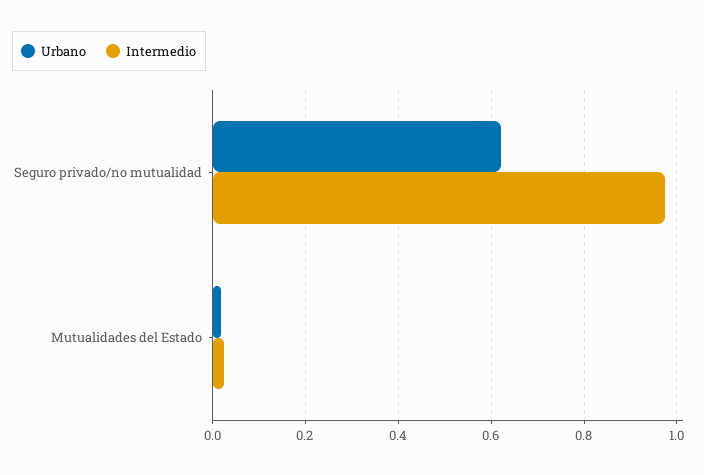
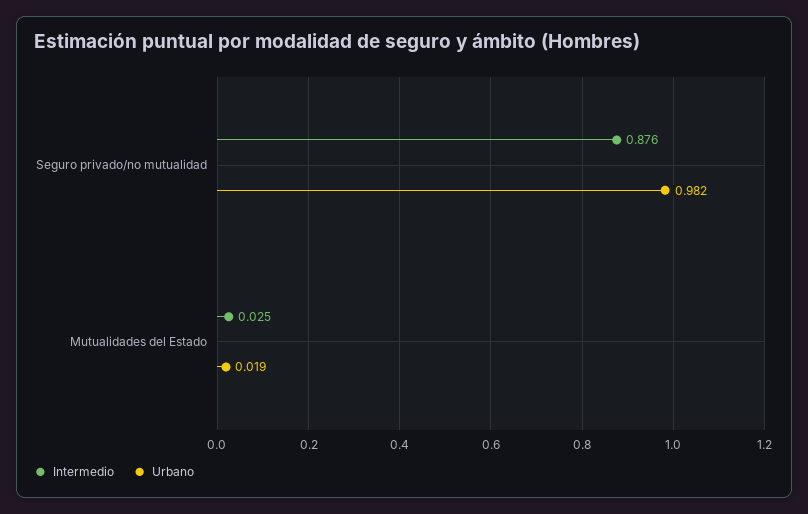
  {
    "Urbano": {
-     "Seguro privado/no mutualidad": 0.62,
+     "Seguro privado/no mutualidad": 0.982,
      "Mutualidades del Estado": 0.019
    },
    "Intermedio": {
-     "Seguro privado/no mutualidad": 0.98,
+     "Seguro privado/no mutualidad": 0.876,
      "Mutualidades del Estado": 0.025
    }
  }

